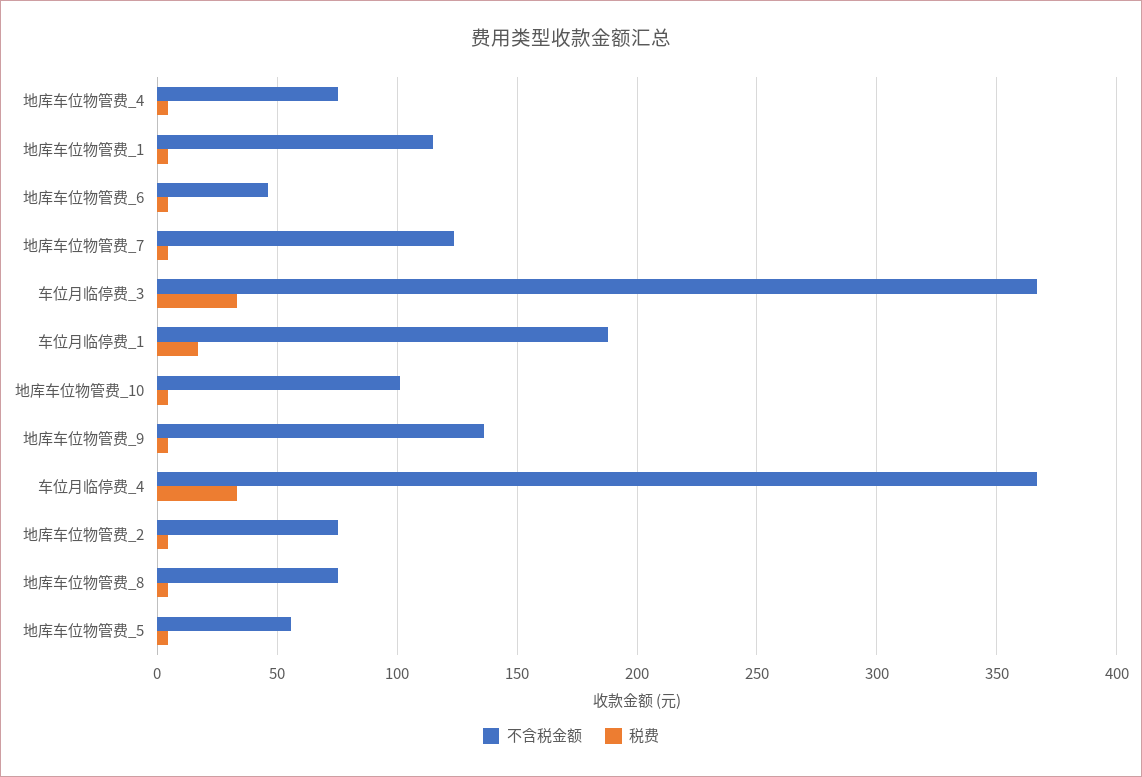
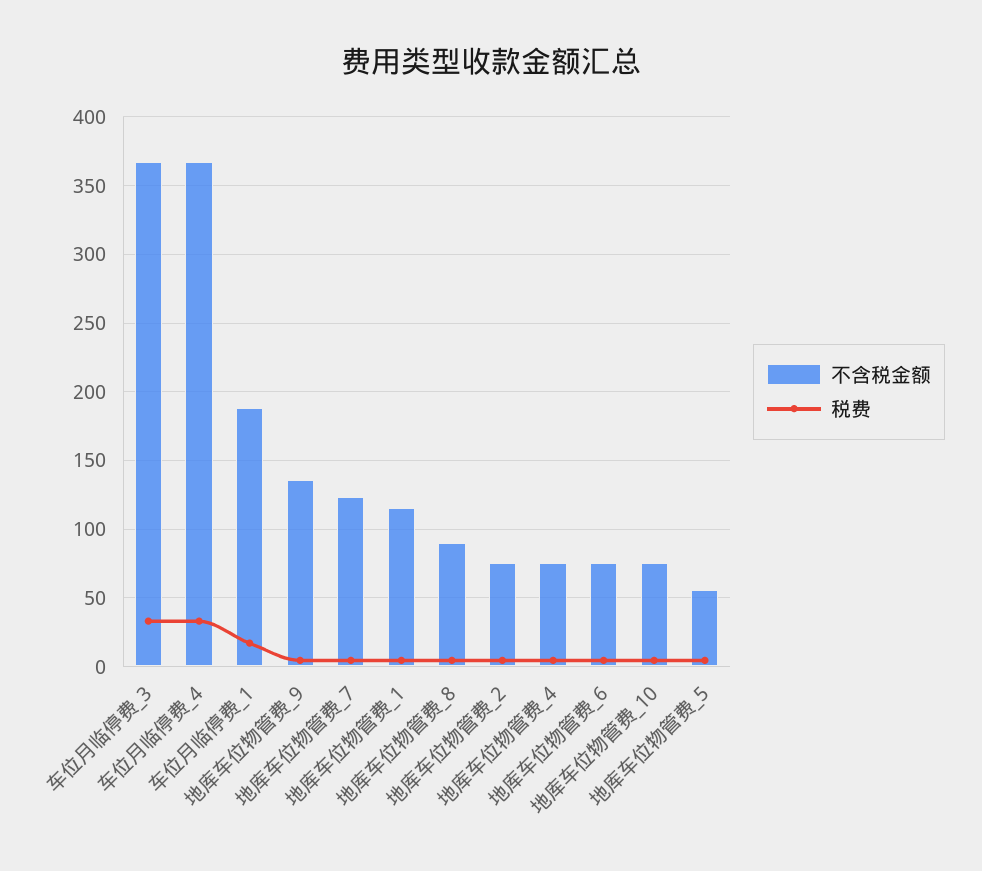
  {
    "不含税金额": {
      "地库车位物管费_4": 75,
      "地库车位物管费_1": 115,
-     "地库车位物管费_6": 45,
+     "地库车位物管费_6": 75,
      "地库车位物管费_7": 125,
      "车位月临停费_3": 365,
      "车位月临停费_1": 190,
-     "地库车位物管费_10": 100,
+     "地库车位物管费_10": 75,
      "地库车位物管费_9": 135,
      "车位月临停费_4": 365,
      "地库车位物管费_2": 75,
-     "地库车位物管费_8": 75,
+     "地库车位物管费_8": 90,
      "地库车位物管费_5": 55
    },
    "税费": {
      "地库车位物管费_4": 5,
      "地库车位物管费_1": 5,
      "地库车位物管费_6": 5,
      "地库车位物管费_7": 5,
      "车位月临停费_3": 35,
      "车位月临停费_1": 15,
      "地库车位物管费_10": 5,
      "地库车位物管费_9": 5,
      "车位月临停费_4": 35,
      "地库车位物管费_2": 5,
      "地库车位物管费_8": 5,
      "地库车位物管费_5": 5
    }
  }

